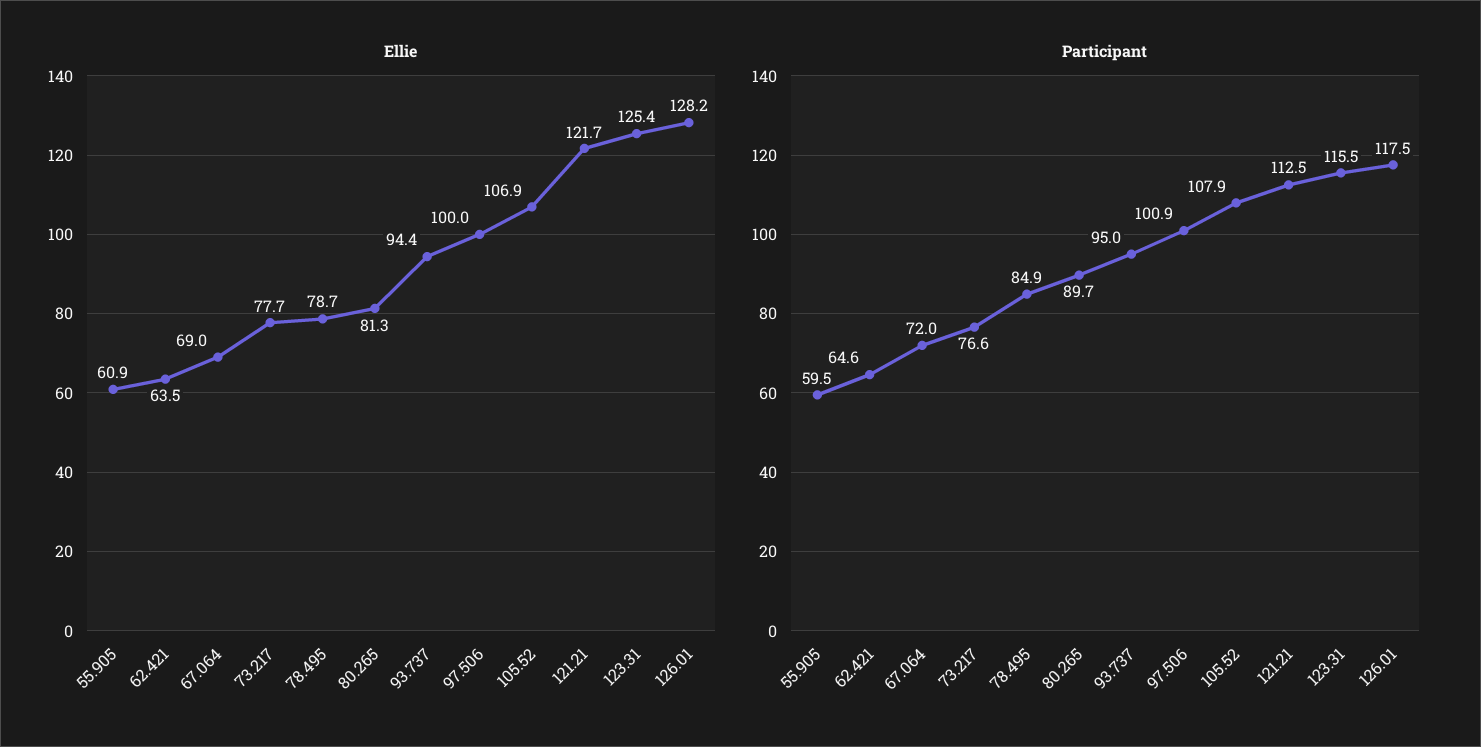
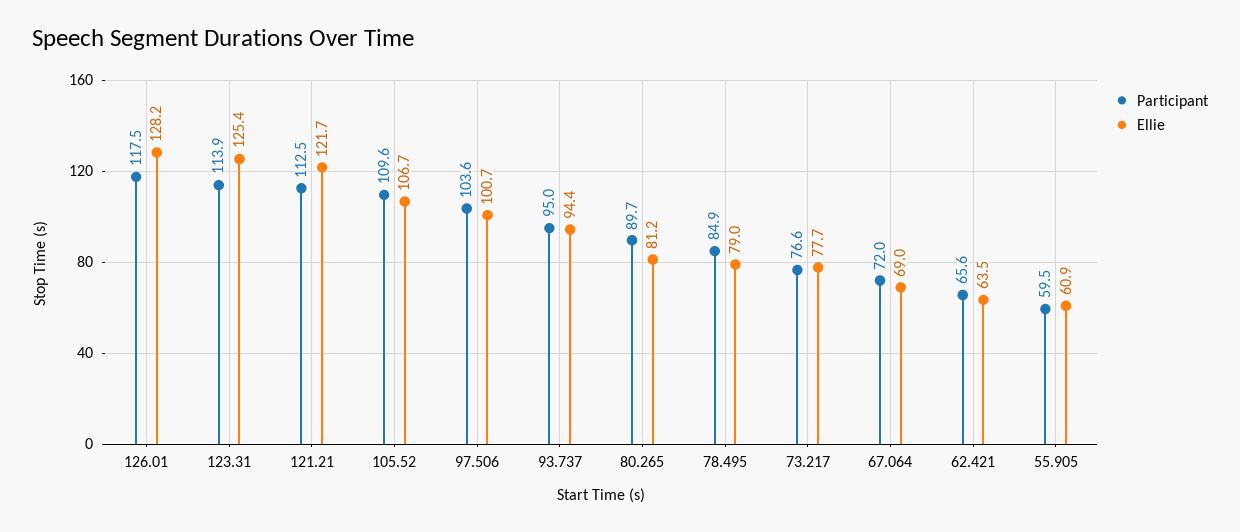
  {
    "Ellie": {
      "55.905": 60.9,
      "62.421": 63.5,
      "67.064": 69,
      "73.217": 77.7,
-     "78.495": 78.7,
+     "78.495": 79,
-     "80.265": 81.3,
+     "80.265": 81.2,
      "93.737": 94.4,
-     "97.506": 100,
+     "97.506": 100.7,
-     "105.52": 106.9,
+     "105.52": 106.7,
      "121.21": 121.7,
      "123.31": 125.4,
      "126.01": 128.2
    },
    "Participant": {
      "55.905": 59.5,
-     "62.421": 64.6,
+     "62.421": 65.6,
      "67.064": 72,
      "73.217": 76.6,
      "78.495": 84.9,
      "80.265": 89.7,
      "93.737": 95,
-     "97.506": 100.9,
+     "97.506": 103.6,
-     "105.52": 107.9,
+     "105.52": 109.6,
      "121.21": 112.5,
-     "123.31": 115.5,
+     "123.31": 113.9,
      "126.01": 117.5
    }
  }

